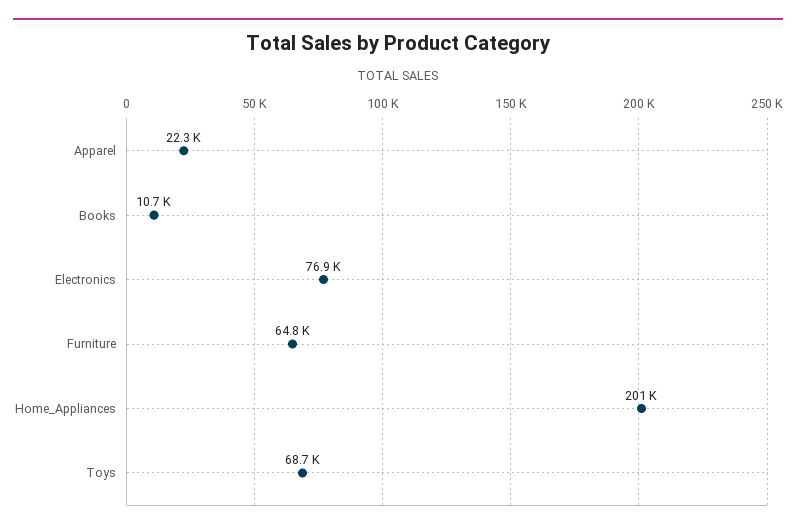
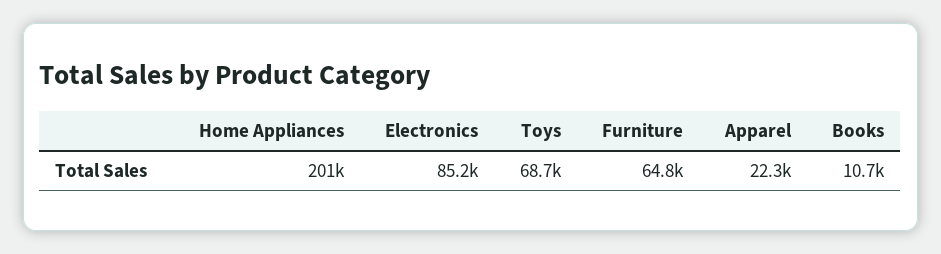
  {
    "Apparel": 22300,
    "Books": 10700,
-   "Electronics": 76900,
+   "Electronics": 85200,
    "Furniture": 64800,
    "Home_Appliances": 201000,
    "Toys": 68700
  }

